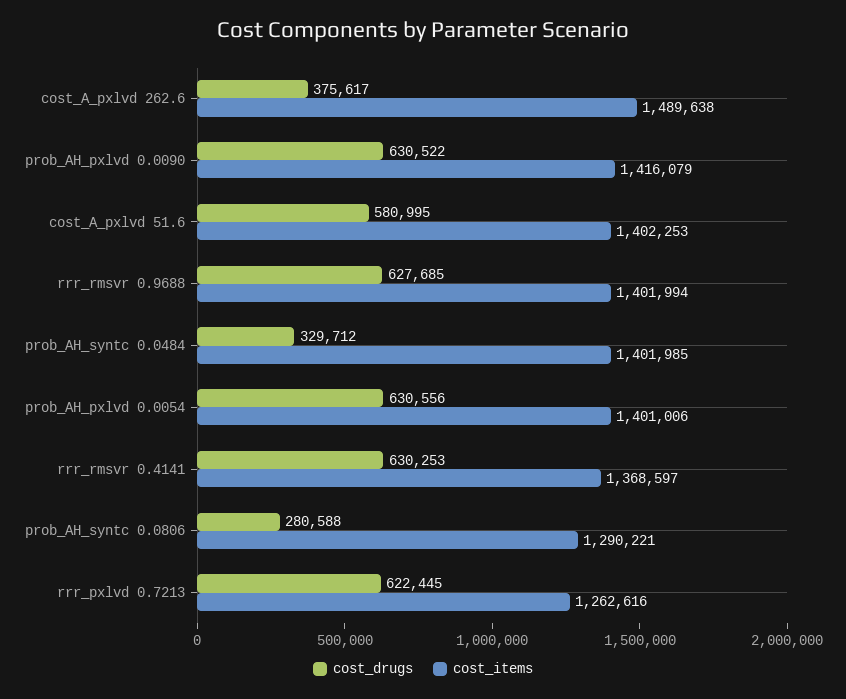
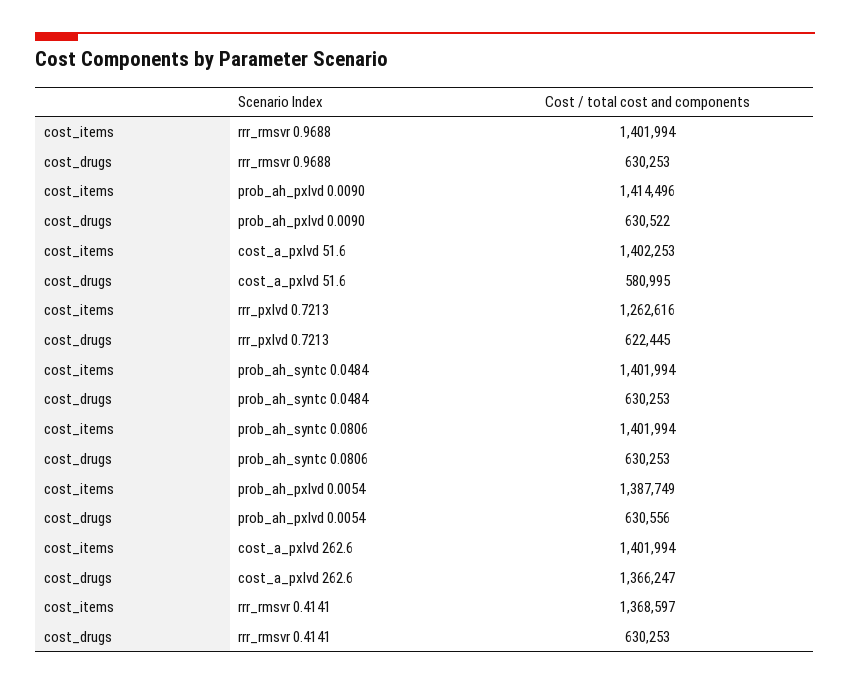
  {
    "cost_drugs": {
-     "cost_A_pxlvd 262.6": 375617,
+     "cost_A_pxlvd 262.6": 1366247,
      "prob_AH_pxlvd 0.0090": 630522,
      "cost_A_pxlvd 51.6": 580995,
-     "rrr_rmsvr 0.9688": 627685,
+     "rrr_rmsvr 0.9688": 630253,
-     "prob_AH_syntc 0.0484": 329712,
+     "prob_AH_syntc 0.0484": 630253,
      "prob_AH_pxlvd 0.0054": 630556,
      "rrr_rmsvr 0.4141": 630253,
-     "prob_AH_syntc 0.0806": 280588,
+     "prob_AH_syntc 0.0806": 630253,
      "rrr_pxlvd 0.7213": 622445
    },
    "cost_items": {
-     "cost_A_pxlvd 262.6": 1489638,
+     "cost_A_pxlvd 262.6": 1401994,
-     "prob_AH_pxlvd 0.0090": 1416079,
+     "prob_AH_pxlvd 0.0090": 1414496,
      "cost_A_pxlvd 51.6": 1402253,
      "rrr_rmsvr 0.9688": 1401994,
-     "prob_AH_syntc 0.0484": 1401985,
+     "prob_AH_syntc 0.0484": 1401994,
-     "prob_AH_pxlvd 0.0054": 1401006,
+     "prob_AH_pxlvd 0.0054": 1387749,
      "rrr_rmsvr 0.4141": 1368597,
-     "prob_AH_syntc 0.0806": 1290221,
+     "prob_AH_syntc 0.0806": 1401994,
      "rrr_pxlvd 0.7213": 1262616
    }
  }

